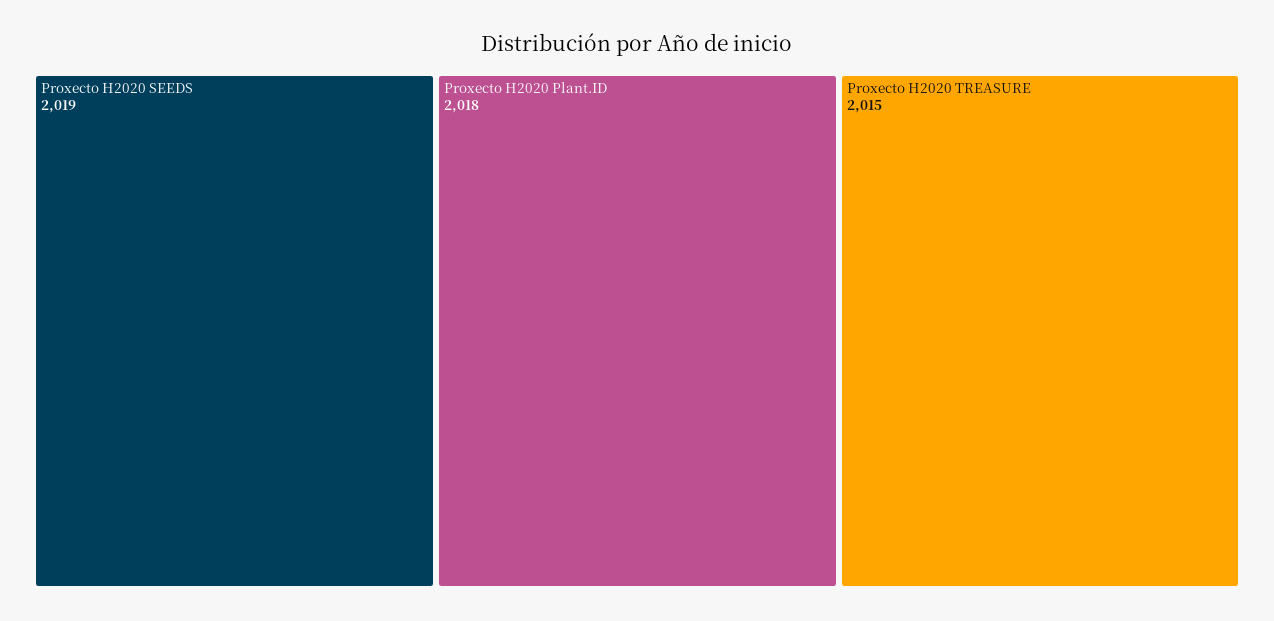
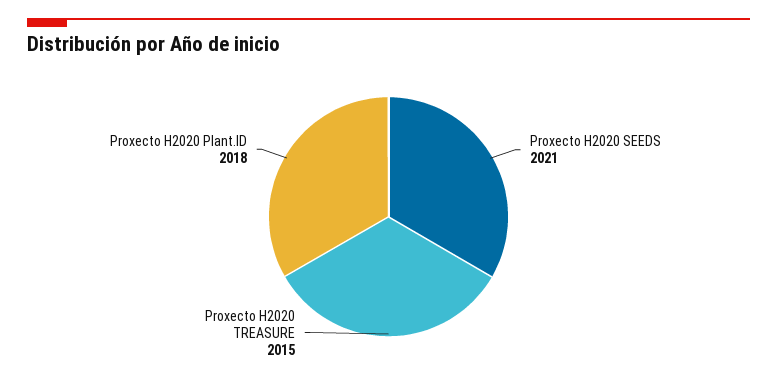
  {
-   "Proxecto H2020 SEEDS": 2019,
+   "Proxecto H2020 SEEDS": 2021,
    "Proxecto H2020 Plant.ID": 2018,
    "Proxecto H2020 TREASURE": 2015
  }

